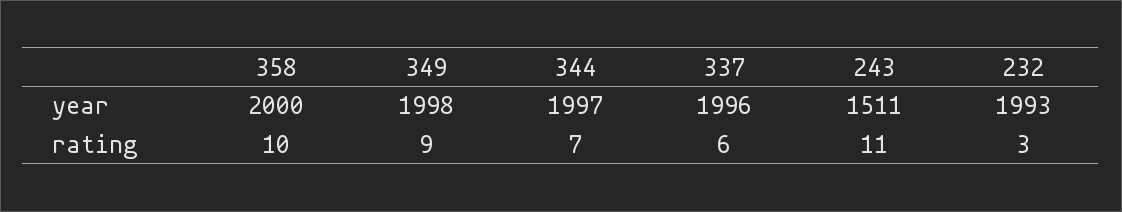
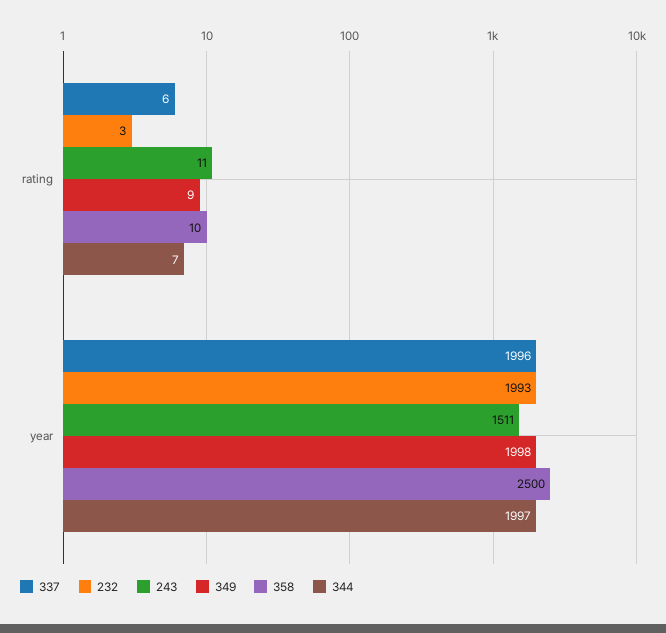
  {
    "358": {
-     "year": 2000,
+     "year": 2500,
      "rating": 10
    },
    "349": {
      "year": 1998,
      "rating": 9
    },
    "344": {
      "year": 1997,
      "rating": 7
    },
    "337": {
      "year": 1996,
      "rating": 6
    },
    "243": {
      "year": 1511,
      "rating": 11
    },
    "232": {
      "year": 1993,
      "rating": 3
    }
  }

